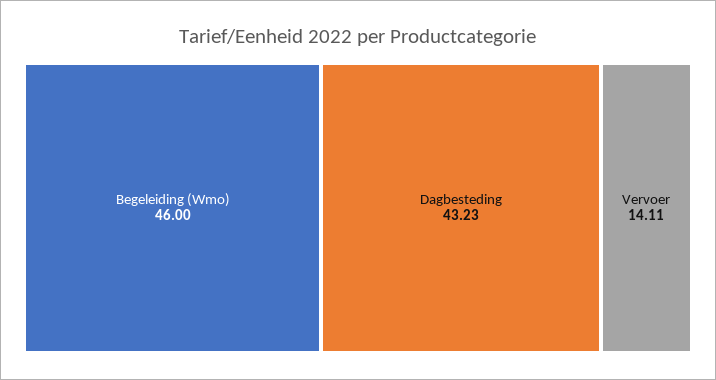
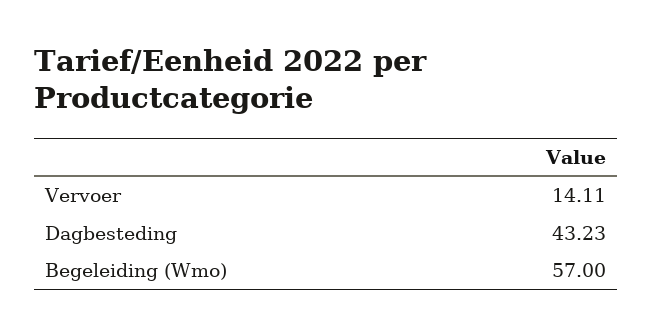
  {
-   "Begeleiding (Wmo)": 46,
+   "Begeleiding (Wmo)": 57,
    "Dagbesteding": 43.23,
    "Vervoer": 14.11
  }

